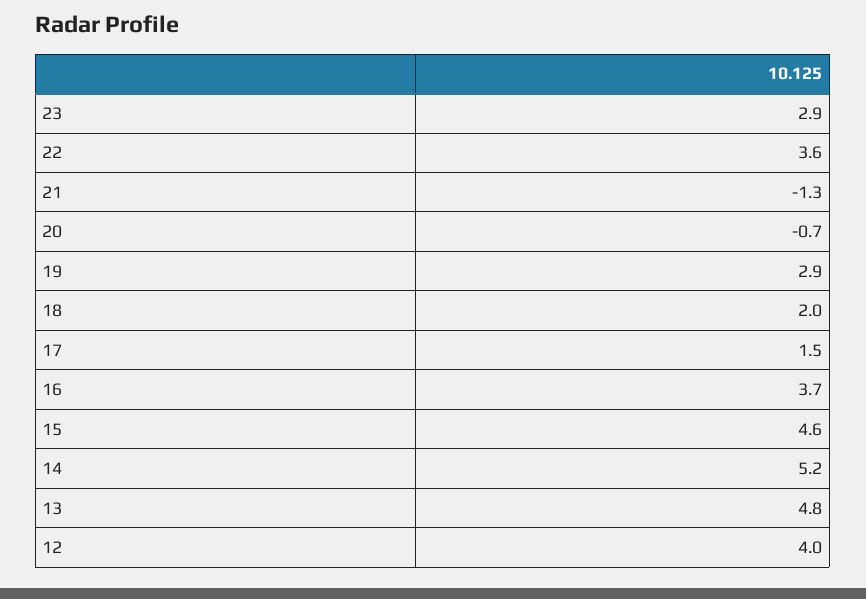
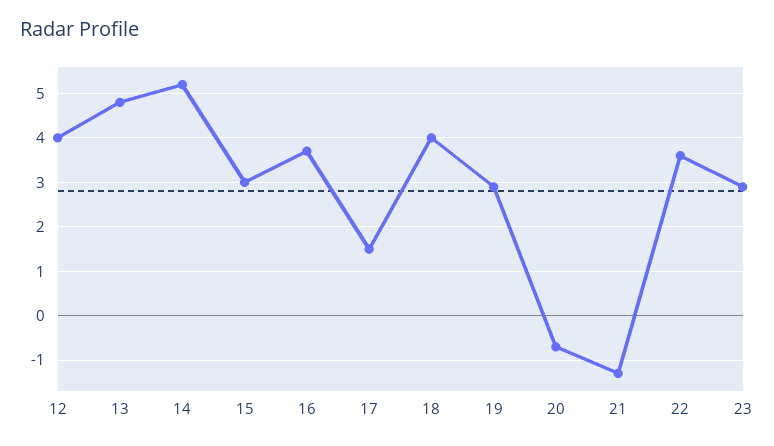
  {
    "23": 2.9,
    "22": 3.6,
    "21": -1.3,
    "20": -0.7,
    "19": 2.9,
-   "18": 2,
+   "18": 4,
    "17": 1.5,
    "16": 3.7,
-   "15": 4.6,
+   "15": 3,
    "14": 5.2,
    "13": 4.8,
    "12": 4
  }

